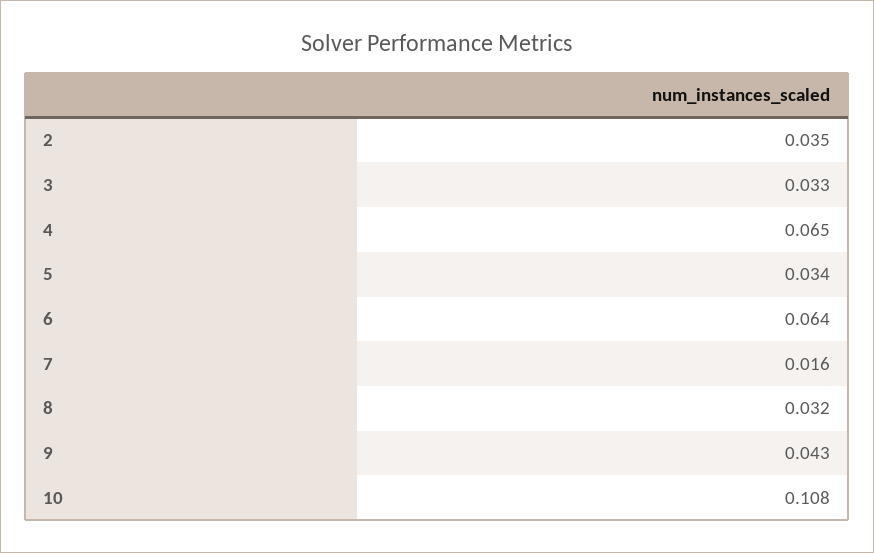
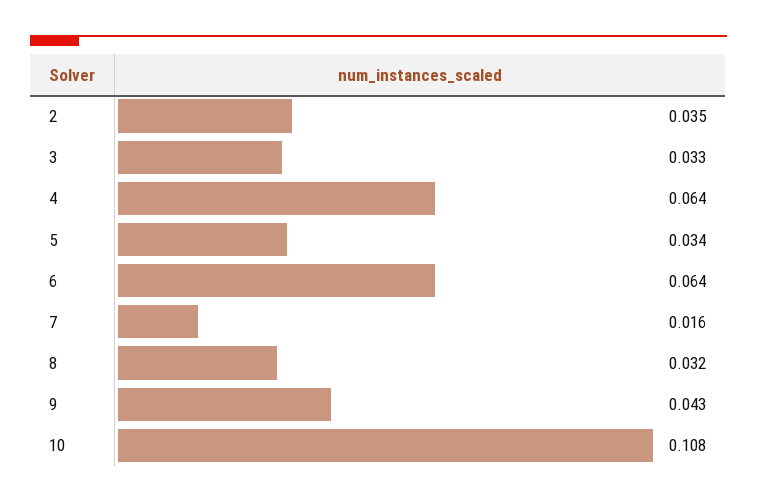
  {
    "2": 0.035,
    "3": 0.033,
-   "4": 0.065,
+   "4": 0.064,
    "5": 0.034,
    "6": 0.064,
    "7": 0.016,
    "8": 0.032,
    "9": 0.043,
    "10": 0.108
  }

